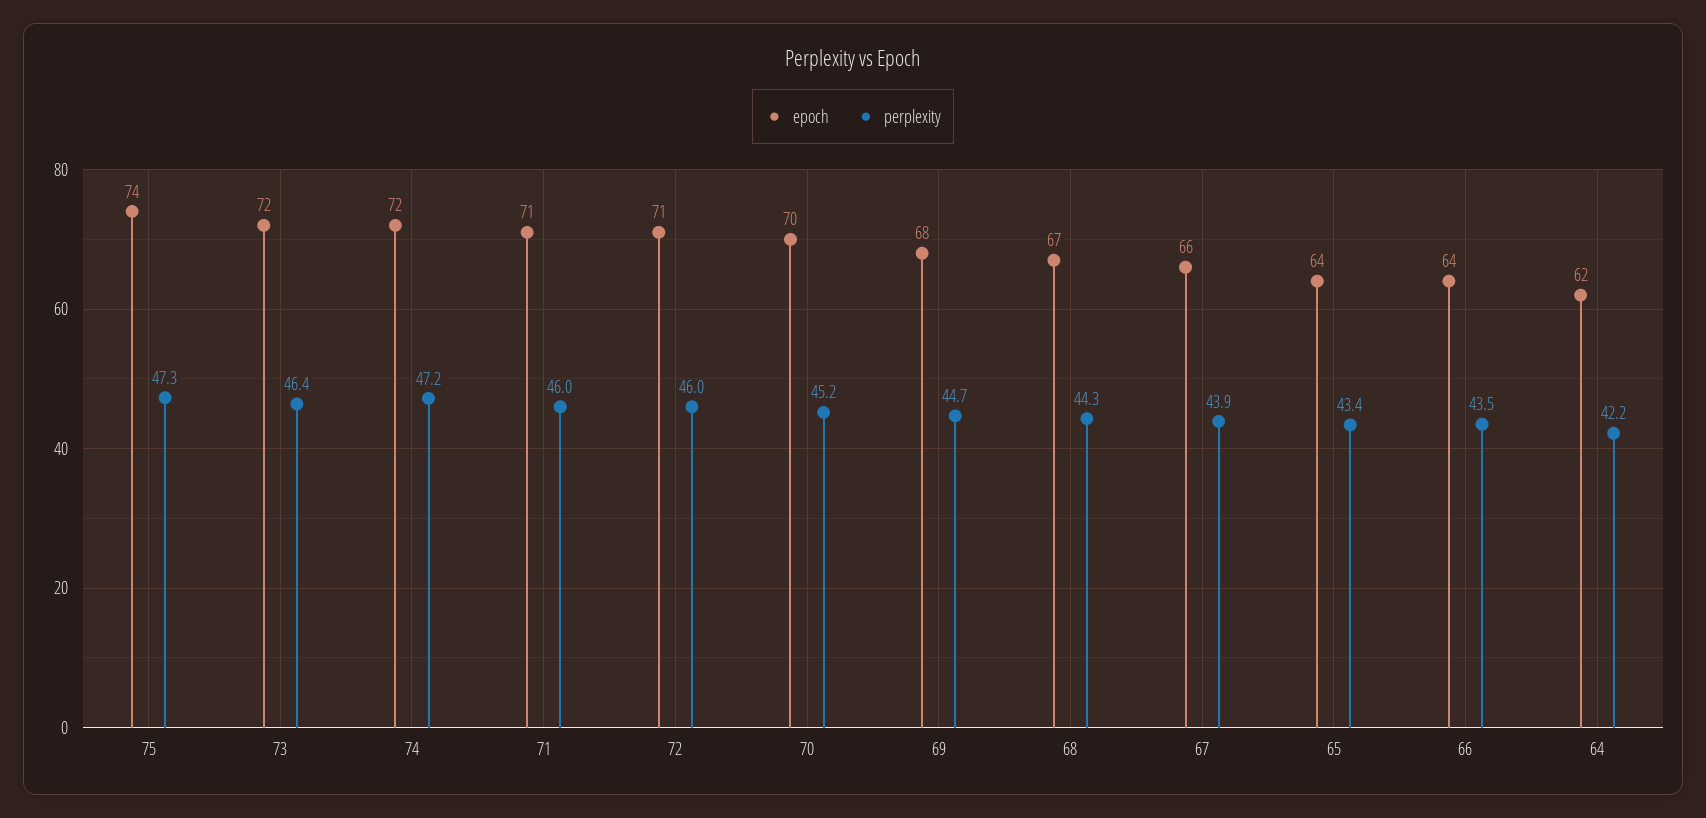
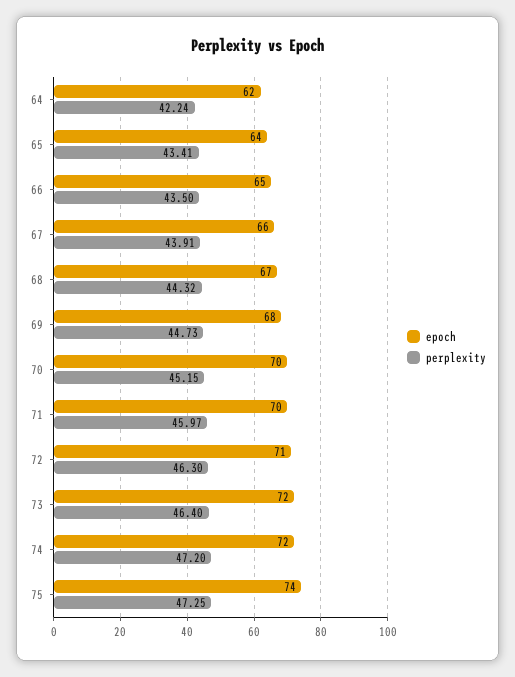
  {
    "epoch": {
      "75": 74,
      "73": 72,
      "74": 72,
-     "71": 71,
+     "71": 70,
      "72": 71,
      "70": 70,
      "69": 68,
      "68": 67,
      "67": 66,
      "65": 64,
-     "66": 64,
+     "66": 65,
      "64": 62
    },
    "perplexity": {
      "75": 47.25,
      "73": 46.4,
      "74": 47.2,
      "71": 45.97,
-     "72": 46,
+     "72": 46.3,
      "70": 45.15,
      "69": 44.73,
      "68": 44.32,
      "67": 43.91,
      "65": 43.41,
      "66": 43.5,
      "64": 42.24
    }
  }

